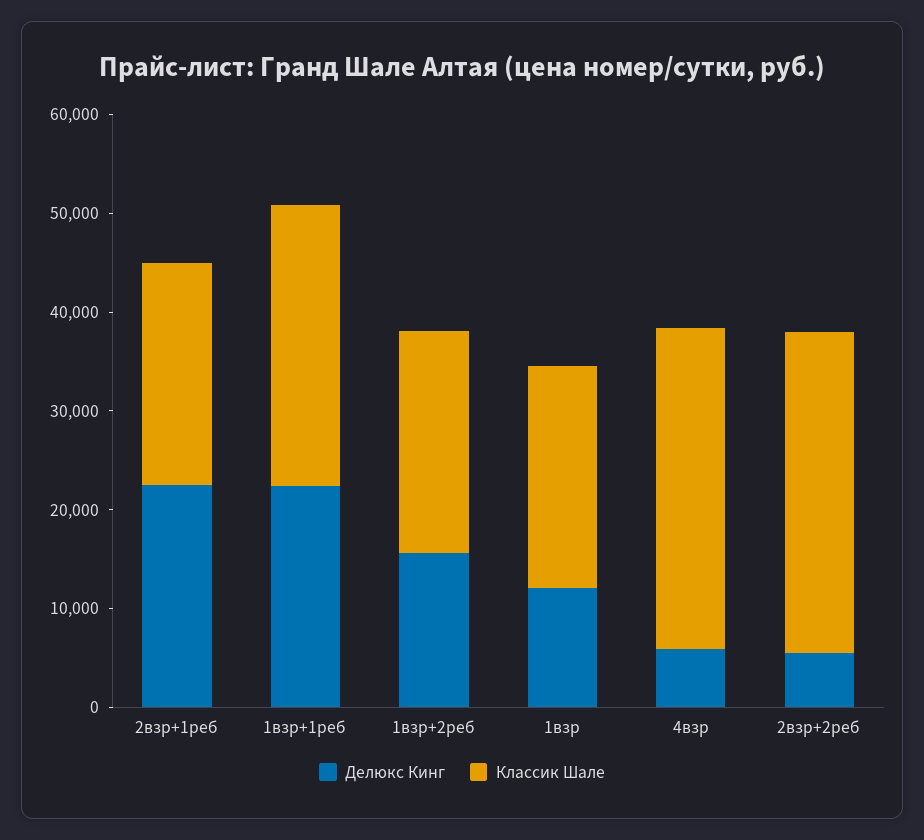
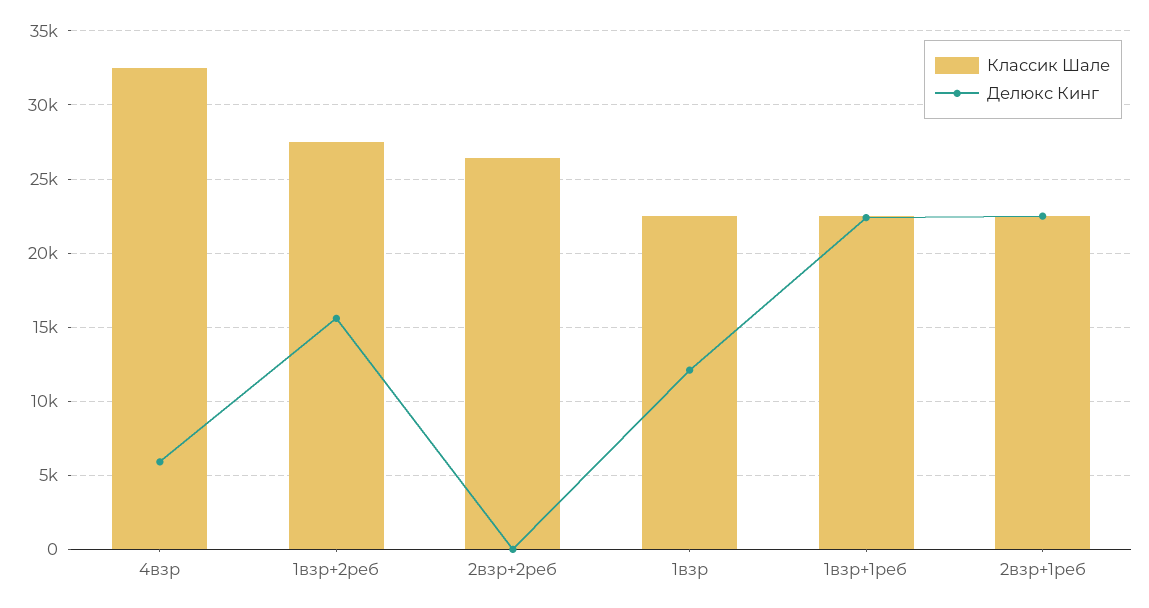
  {
    "Делюкс Кинг": {
      "2взр+1реб": 22500,
      "1взр+1реб": 22500,
      "1взр+2реб": 15500,
      "1взр": 12000,
      "4взр": 6000,
-     "2взр+2реб": 6000
+     "2взр+2реб": 0
    },
    "Классик Шале": {
      "2взр+1реб": 22500,
-     "1взр+1реб": 28000,
+     "1взр+1реб": 22500,
-     "1взр+2реб": 22000,
+     "1взр+2реб": 27500,
      "1взр": 22500,
      "4взр": 32500,
-     "2взр+2реб": 32000
+     "2взр+2реб": 26500
    }
  }

